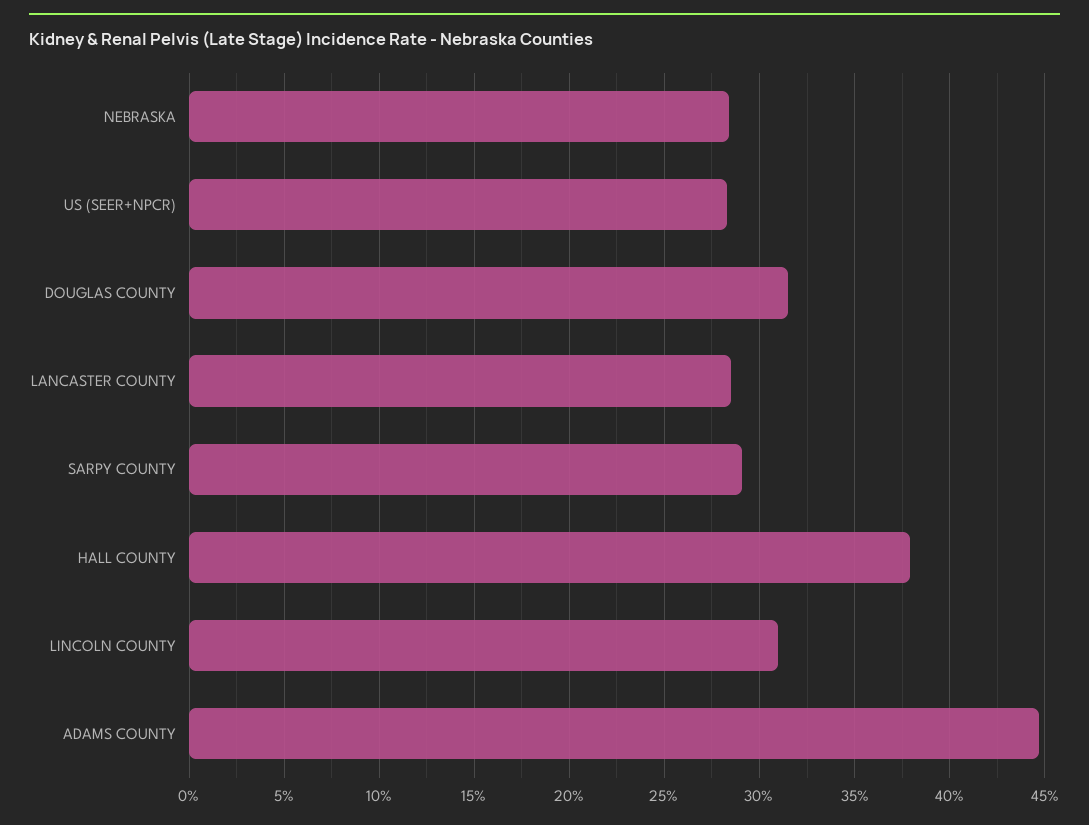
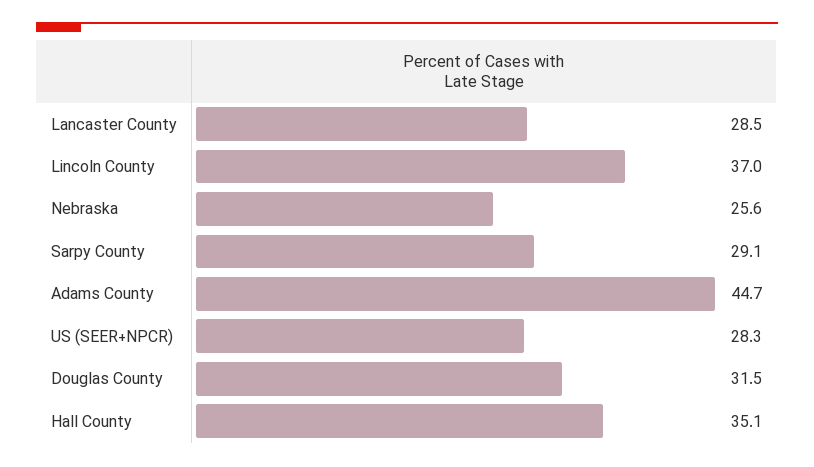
  {
-   "NEBRASKA": 28.5,
+   "NEBRASKA": 25.6,
    "US (SEER+NPCR)": 28.3,
    "DOUGLAS COUNTY": 31.5,
    "LANCASTER COUNTY": 28.5,
    "SARPY COUNTY": 29.1,
-   "HALL COUNTY": 38,
+   "HALL COUNTY": 35.1,
-   "LINCOLN COUNTY": 31,
+   "LINCOLN COUNTY": 37,
    "ADAMS COUNTY": 44.7
  }

